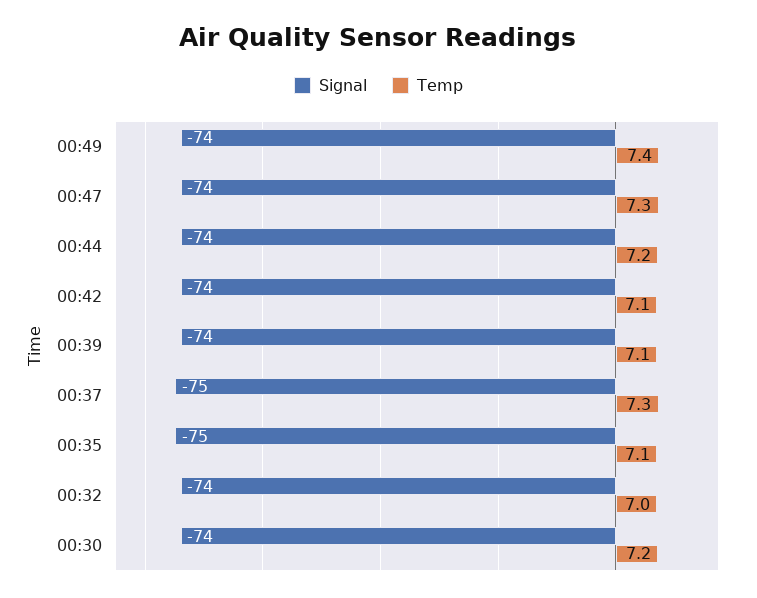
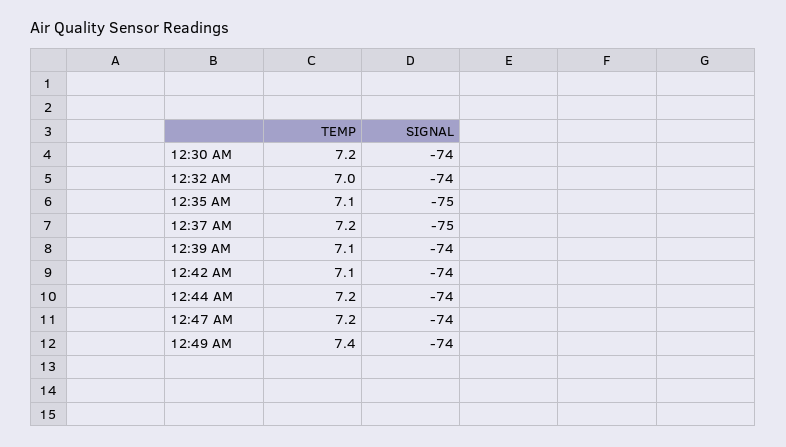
  {
    "Signal": {
      "00:49": -74,
      "00:47": -74,
      "00:44": -74,
      "00:42": -74,
      "00:39": -74,
      "00:37": -75,
      "00:35": -75,
      "00:32": -74,
      "00:30": -74
    },
    "Temp": {
      "00:49": 7.4,
-     "00:47": 7.3,
+     "00:47": 7.2,
      "00:44": 7.2,
      "00:42": 7.1,
      "00:39": 7.1,
-     "00:37": 7.3,
+     "00:37": 7.2,
      "00:35": 7.1,
      "00:32": 7,
      "00:30": 7.2
    }
  }

